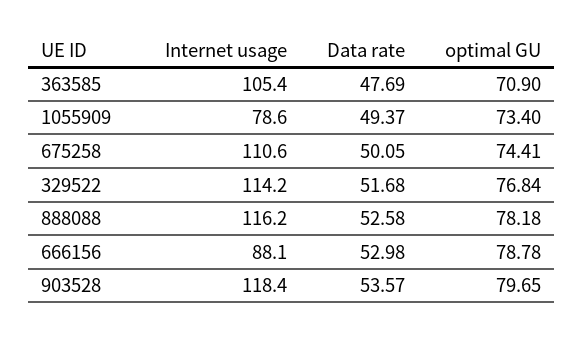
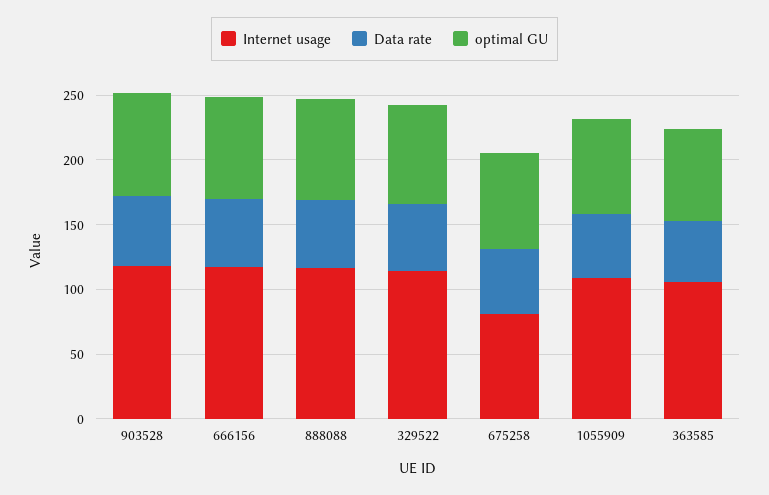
  {
    "Internet usage": {
      "363585": 105.4,
-     "1055909": 78.6,
+     "1055909": 110,
-     "675258": 110.6,
+     "675258": 80,
      "329522": 114.2,
      "888088": 116.2,
-     "666156": 88.1,
+     "666156": 120,
      "903528": 118.4
    },
    "Data rate": {
      "363585": 47.69,
      "1055909": 49.37,
      "675258": 50.05,
      "329522": 51.68,
      "888088": 52.58,
      "666156": 52.98,
      "903528": 53.57
    },
    "optimal GU": {
      "363585": 70.9,
      "1055909": 73.4,
      "675258": 74.41,
      "329522": 76.84,
      "888088": 78.18,
      "666156": 78.78,
      "903528": 79.65
    }
  }

